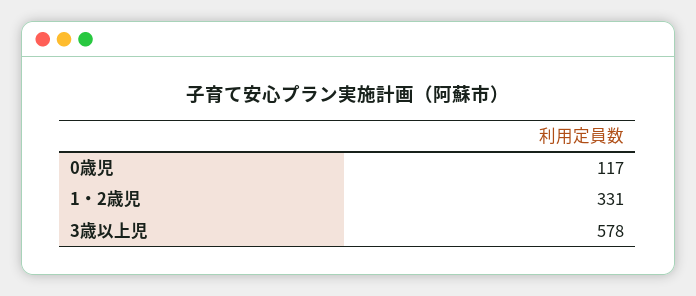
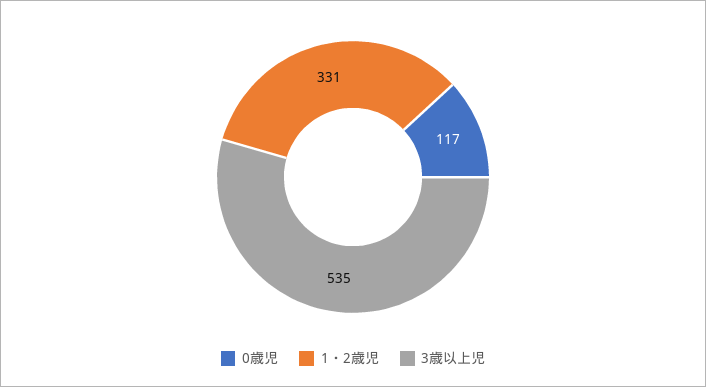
  {
    "0歳児": 117,
    "1・2歳児": 331,
-   "3歳以上児": 578
+   "3歳以上児": 535
  }

